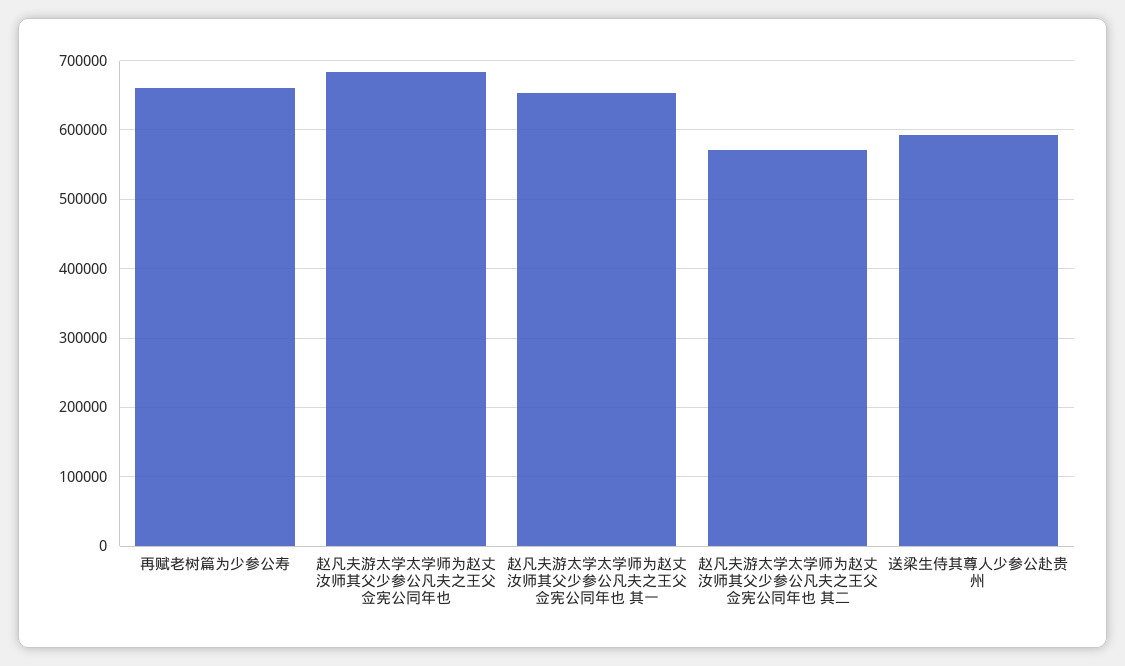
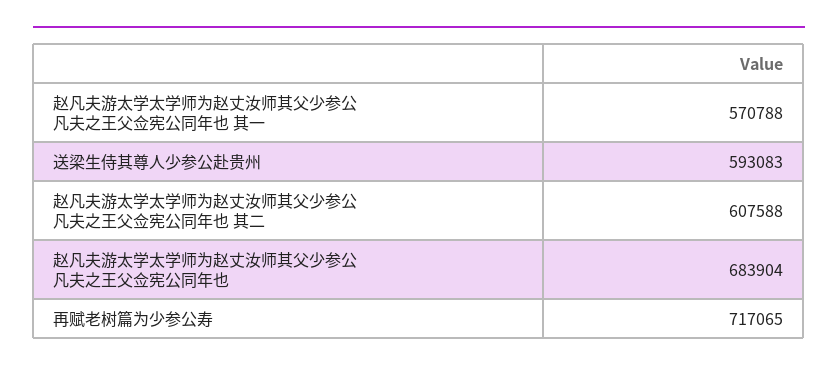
  {
-   "再赋老树篇为少参公寿": 660000,
+   "再赋老树篇为少参公寿": 717065,
    "赵凡夫游太学太学师为赵丈汝师其父少参公凡夫之王父佥宪公同年也": 683904,
-   "赵凡夫游太学太学师为赵丈汝师其父少参公凡夫之王父佥宪公同年也 其一": 650000,
+   "赵凡夫游太学太学师为赵丈汝师其父少参公凡夫之王父佥宪公同年也 其一": 570788,
-   "赵凡夫游太学太学师为赵丈汝师其父少参公凡夫之王父佥宪公同年也 其二": 570000,
+   "赵凡夫游太学太学师为赵丈汝师其父少参公凡夫之王父佥宪公同年也 其二": 607588,
    "送梁生侍其尊人少参公赴贵州": 593083
  }

